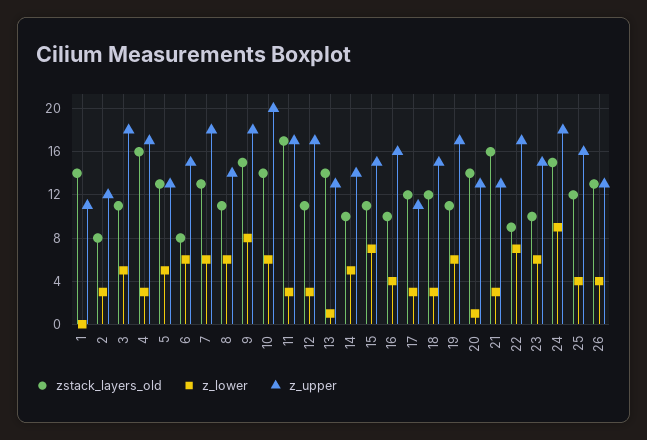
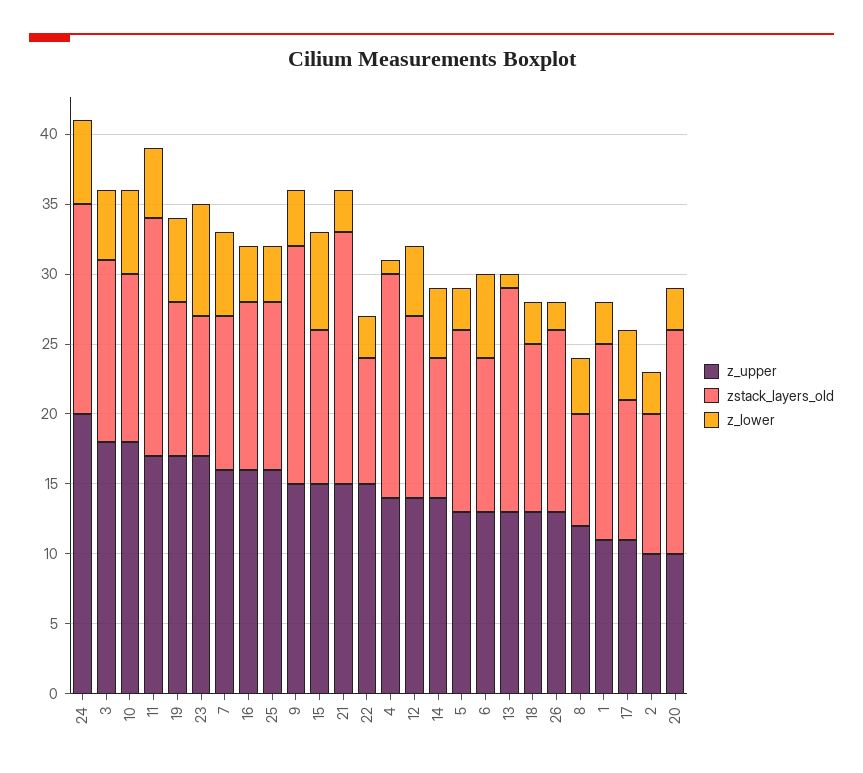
  {
    "zstack_layers_old": {
      "1": 14,
-     "2": 8,
+     "2": 10,
-     "3": 11,
+     "3": 13,
      "4": 16,
      "5": 13,
-     "6": 8,
+     "6": 11,
-     "7": 13,
+     "7": 11,
-     "8": 11,
+     "8": 8,
-     "9": 15,
+     "9": 17,
-     "10": 14,
+     "10": 12,
      "11": 17,
-     "12": 11,
+     "12": 13,
-     "13": 14,
+     "13": 16,
      "14": 10,
      "15": 11,
-     "16": 10,
+     "16": 12,
-     "17": 12,
+     "17": 10,
      "18": 12,
      "19": 11,
-     "20": 14,
+     "20": 16,
-     "21": 16,
+     "21": 18,
      "22": 9,
      "23": 10,
      "24": 15,
      "25": 12,
      "26": 13
    },
    "z_lower": {
-     "1": 0,
+     "1": 3,
      "2": 3,
      "3": 5,
-     "4": 3,
+     "4": 1,
-     "5": 5,
+     "5": 3,
      "6": 6,
      "7": 6,
-     "8": 6,
+     "8": 4,
-     "9": 8,
+     "9": 4,
      "10": 6,
-     "11": 3,
+     "11": 5,
-     "12": 3,
+     "12": 5,
      "13": 1,
      "14": 5,
      "15": 7,
      "16": 4,
-     "17": 3,
+     "17": 5,
      "18": 3,
      "19": 6,
-     "20": 1,
+     "20": 3,
      "21": 3,
-     "22": 7,
+     "22": 3,
-     "23": 6,
+     "23": 8,
-     "24": 9,
+     "24": 6,
      "25": 4,
-     "26": 4
+     "26": 2
    },
    "z_upper": {
      "1": 11,
-     "2": 12,
+     "2": 10,
      "3": 18,
-     "4": 17,
+     "4": 14,
      "5": 13,
-     "6": 15,
+     "6": 13,
-     "7": 18,
+     "7": 16,
-     "8": 14,
+     "8": 12,
-     "9": 18,
+     "9": 15,
-     "10": 20,
+     "10": 18,
      "11": 17,
-     "12": 17,
+     "12": 14,
      "13": 13,
      "14": 14,
      "15": 15,
      "16": 16,
      "17": 11,
-     "18": 15,
+     "18": 13,
      "19": 17,
-     "20": 13,
+     "20": 10,
-     "21": 13,
+     "21": 15,
-     "22": 17,
+     "22": 15,
-     "23": 15,
+     "23": 17,
-     "24": 18,
+     "24": 20,
      "25": 16,
      "26": 13
    }
  }

